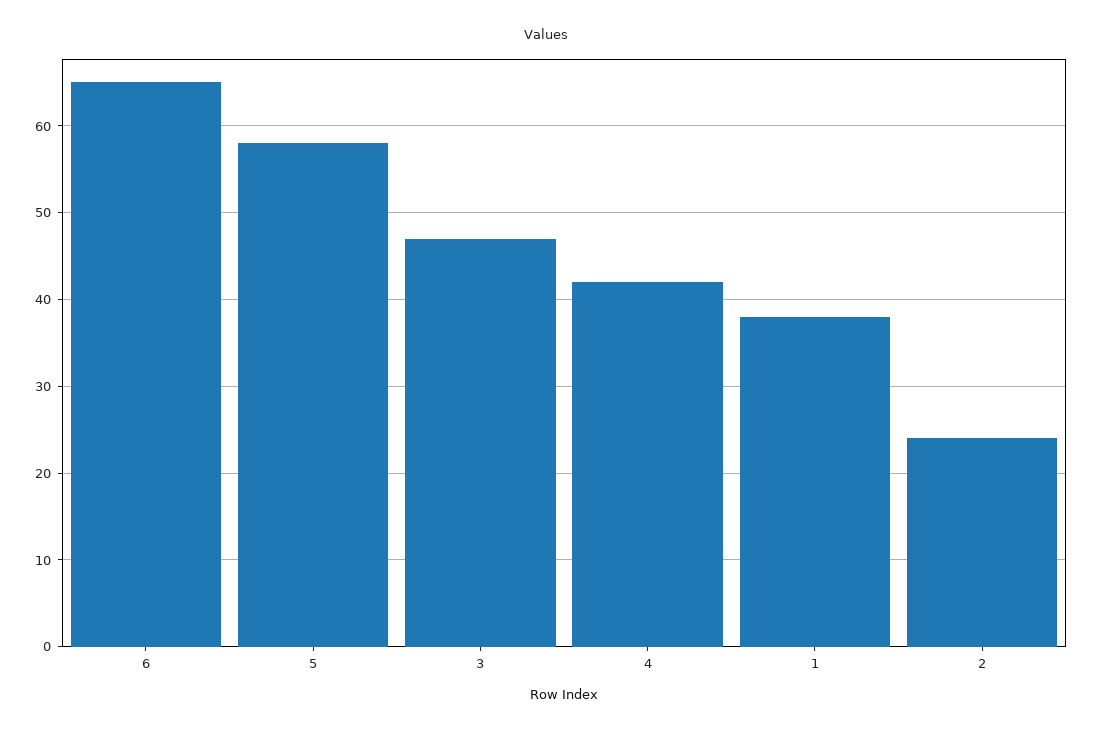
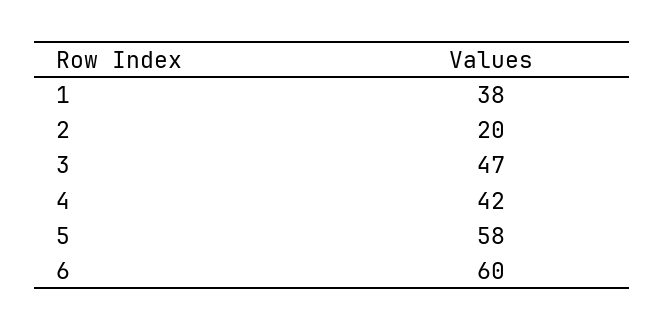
  {
-   "6": 65,
+   "6": 60,
    "5": 58,
    "3": 47,
    "4": 42,
    "1": 38,
-   "2": 24
+   "2": 20
  }

